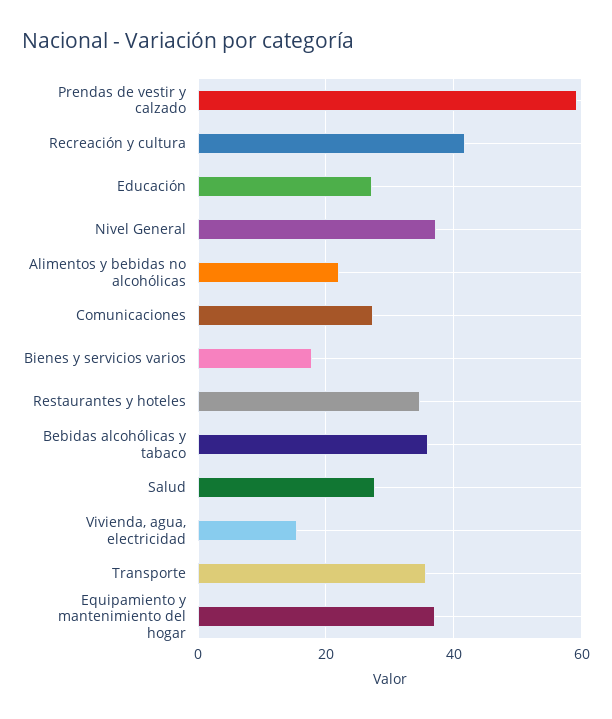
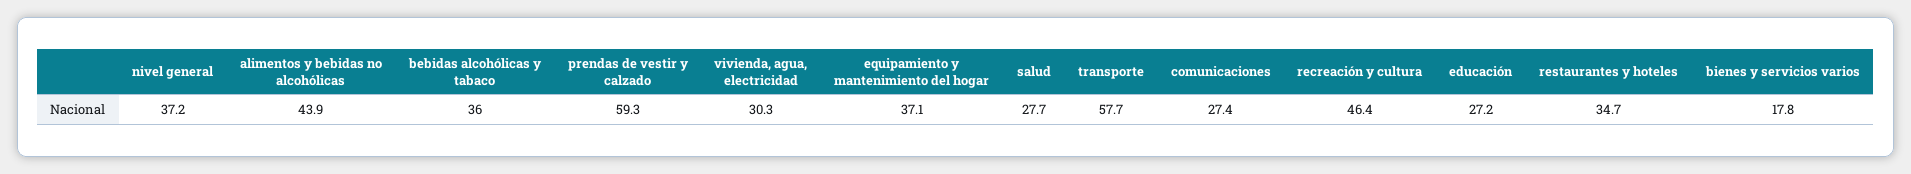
  {
    "Prendas de vestir y calzado": 59.3,
-   "Recreación y cultura": 42,
+   "Recreación y cultura": 46.4,
    "Educación": 27.2,
    "Nivel General": 37.2,
-   "Alimentos y bebidas no alcohólicas": 22,
+   "Alimentos y bebidas no alcohólicas": 43.9,
    "Comunicaciones": 27.4,
    "Bienes y servicios varios": 17.8,
    "Restaurantes y hoteles": 34.7,
    "Bebidas alcohólicas y tabaco": 36,
    "Salud": 27.7,
-   "Vivienda, agua, electricidad": 16,
+   "Vivienda, agua, electricidad": 30.3,
-   "Transporte": 36,
+   "Transporte": 57.7,
    "Equipamiento y mantenimiento del hogar": 37.1
  }

